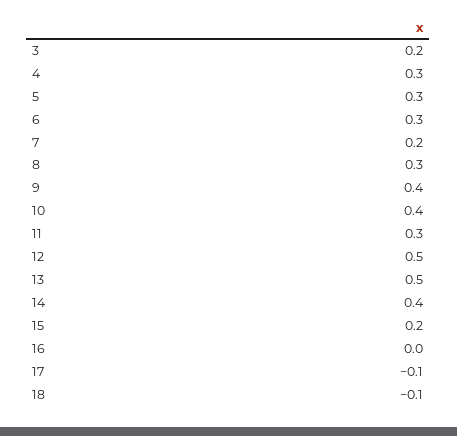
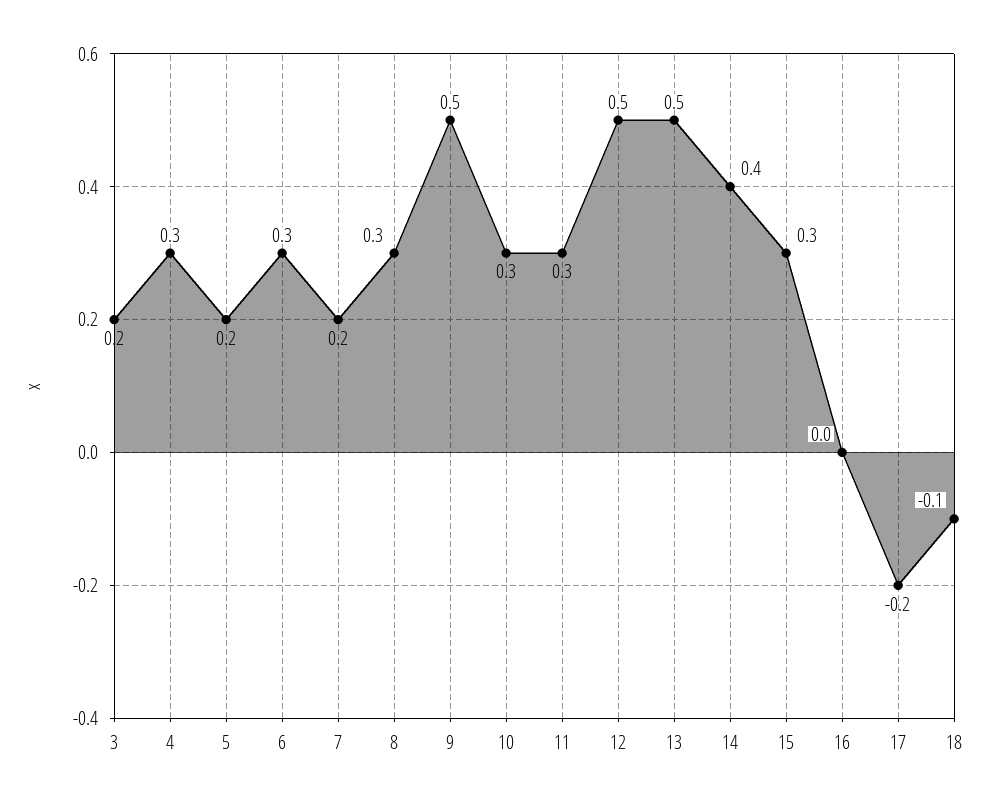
  {
    "3": 0.2,
    "4": 0.3,
-   "5": 0.3,
+   "5": 0.2,
    "6": 0.3,
    "7": 0.2,
    "8": 0.3,
-   "9": 0.4,
+   "9": 0.5,
-   "10": 0.4,
+   "10": 0.3,
    "11": 0.3,
    "12": 0.5,
    "13": 0.5,
    "14": 0.4,
-   "15": 0.2,
+   "15": 0.3,
    "16": 0,
-   "17": -0.1,
+   "17": -0.2,
    "18": -0.1
  }

